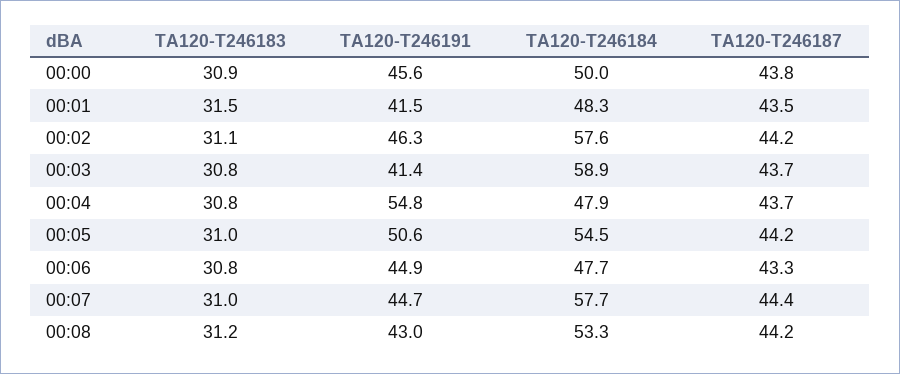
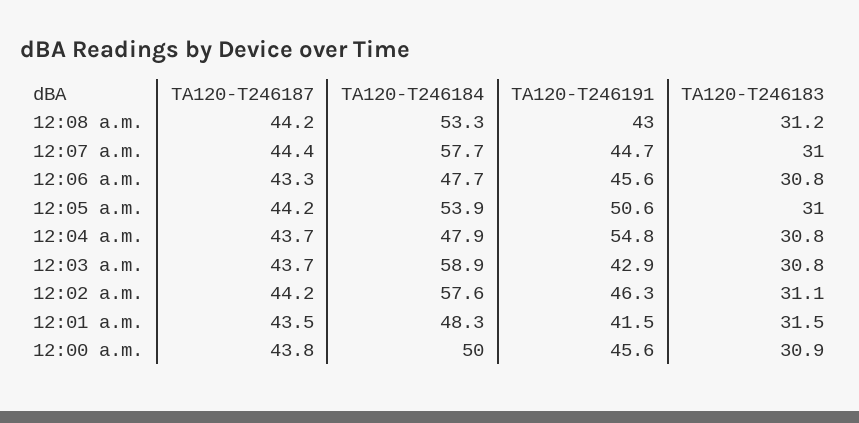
  {
    "TA120-T246183": {
      "00:00": 30.9,
      "00:01": 31.5,
      "00:02": 31.1,
      "00:03": 30.8,
      "00:04": 30.8,
      "00:05": 31,
      "00:06": 30.8,
      "00:07": 31,
      "00:08": 31.2
    },
    "TA120-T246191": {
      "00:00": 45.6,
      "00:01": 41.5,
      "00:02": 46.3,
-     "00:03": 41.4,
+     "00:03": 42.9,
      "00:04": 54.8,
      "00:05": 50.6,
-     "00:06": 44.9,
+     "00:06": 45.6,
      "00:07": 44.7,
      "00:08": 43
    },
    "TA120-T246184": {
      "00:00": 50,
      "00:01": 48.3,
      "00:02": 57.6,
      "00:03": 58.9,
      "00:04": 47.9,
-     "00:05": 54.5,
+     "00:05": 53.9,
      "00:06": 47.7,
      "00:07": 57.7,
      "00:08": 53.3
    },
    "TA120-T246187": {
      "00:00": 43.8,
      "00:01": 43.5,
      "00:02": 44.2,
      "00:03": 43.7,
      "00:04": 43.7,
      "00:05": 44.2,
      "00:06": 43.3,
      "00:07": 44.4,
      "00:08": 44.2
    }
  }

